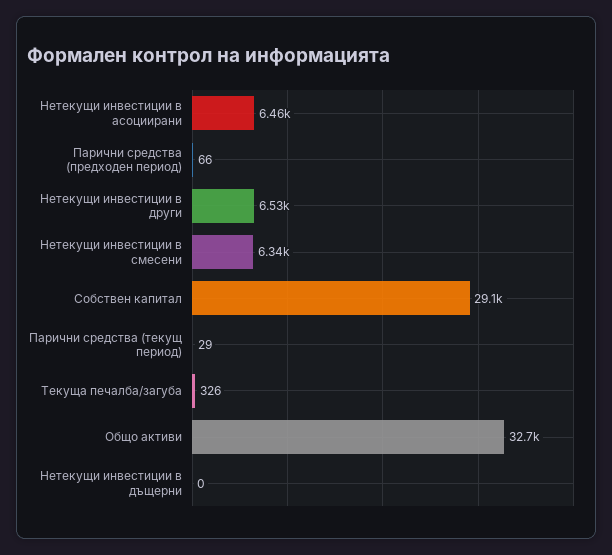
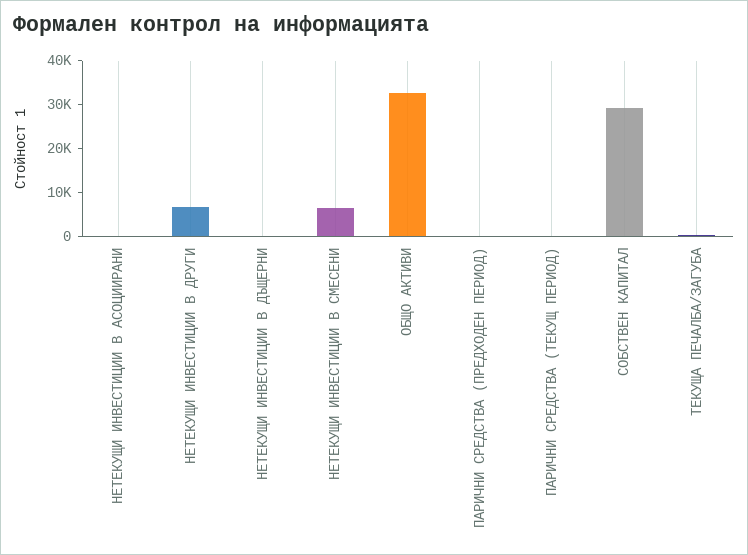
  {
-   "Нетекущи инвестиции в асоциирани": 6460,
+   "Нетекущи инвестиции в асоциирани": 0,
    "Парични средства (предходен период)": 66,
    "Нетекущи инвестиции в други": 6530,
    "Нетекущи инвестиции в смесени": 6340,
    "Собствен капитал": 29100,
    "Парични средства (текущ период)": 29,
    "Текуща печалба/загуба": 326,
    "Общо активи": 32700,
    "Нетекущи инвестиции в дъщерни": 0
  }

